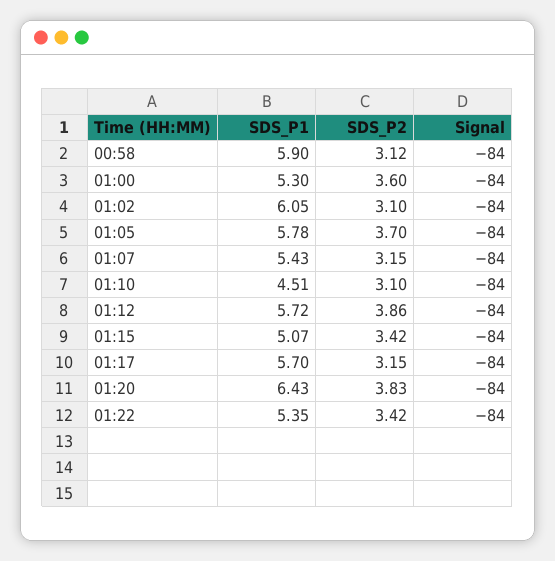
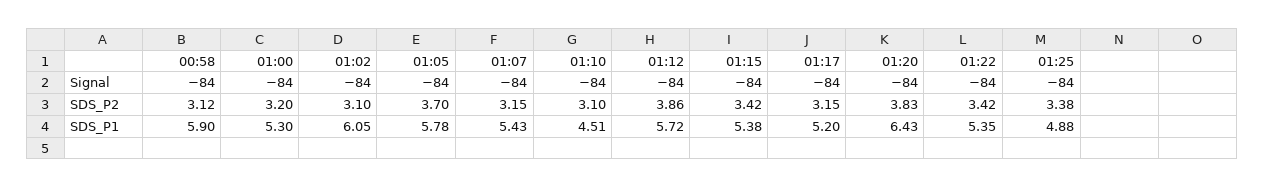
  {
    "SDS_P1": {
      "00:58": 5.9,
      "01:00": 5.3,
      "01:02": 6.05,
      "01:05": 5.78,
      "01:07": 5.43,
      "01:10": 4.51,
      "01:12": 5.72,
-     "01:15": 5.07,
+     "01:15": 5.38,
-     "01:17": 5.7,
+     "01:17": 5.2,
      "01:20": 6.43,
-     "01:22": 5.35
+     "01:22": 5.35,
+     "01:25": 4.88
    },
    "SDS_P2": {
      "00:58": 3.12,
-     "01:00": 3.6,
+     "01:00": 3.2,
      "01:02": 3.1,
      "01:05": 3.7,
      "01:07": 3.15,
      "01:10": 3.1,
      "01:12": 3.86,
      "01:15": 3.42,
      "01:17": 3.15,
      "01:20": 3.83,
-     "01:22": 3.42
+     "01:22": 3.42,
+     "01:25": 3.38
    },
    "Signal": {
      "00:58": -84,
      "01:00": -84,
      "01:02": -84,
      "01:05": -84,
      "01:07": -84,
      "01:10": -84,
      "01:12": -84,
      "01:15": -84,
      "01:17": -84,
      "01:20": -84,
-     "01:22": -84
+     "01:22": -84,
+     "01:25": -84
    }
  }

